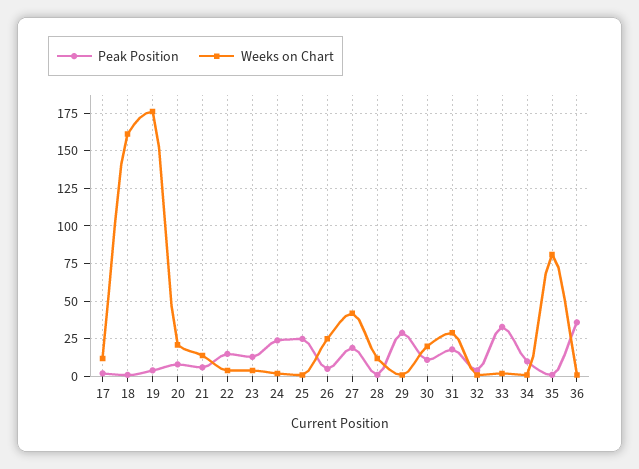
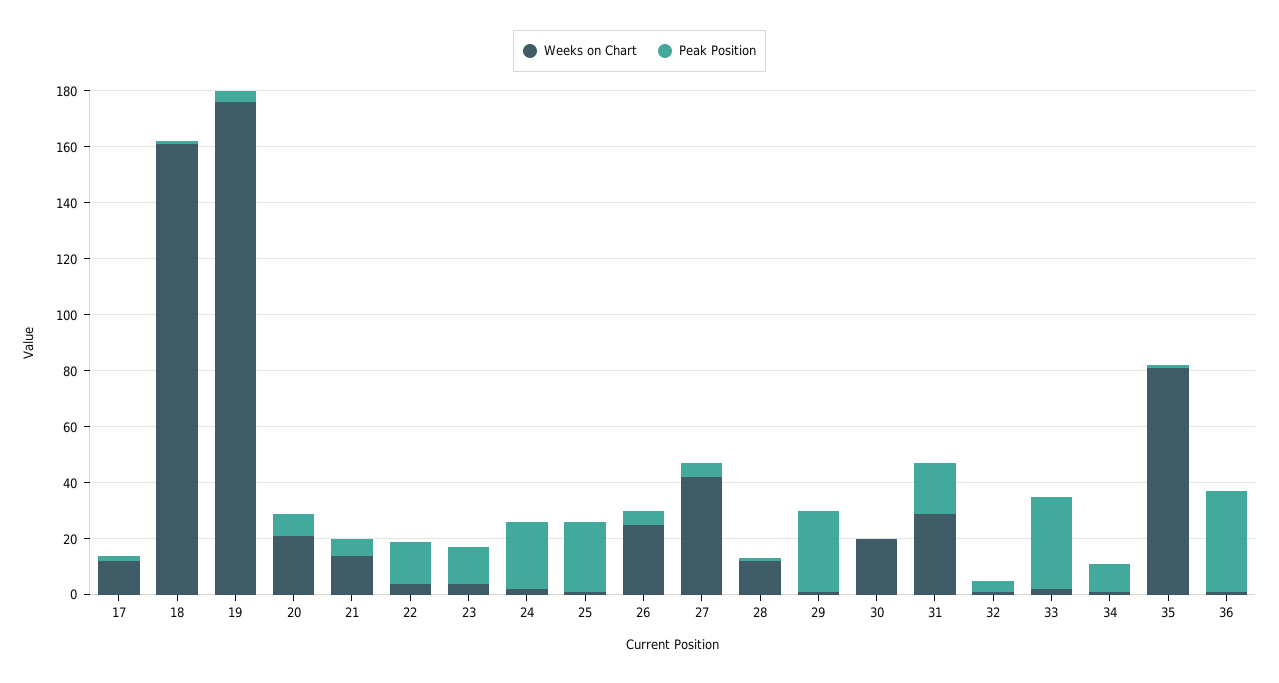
  {
    "Peak Position": {
      "17": 0,
      "18": 0,
      "19": 5,
      "20": 10,
      "21": 5,
      "22": 15,
      "23": 15,
      "24": 25,
      "25": 25,
      "26": 5,
-     "27": 20,
+     "27": 5,
      "28": 0,
      "29": 30,
-     "30": 10,
+     "30": 0,
      "31": 20,
      "32": 5,
      "33": 35,
      "34": 10,
      "35": 0,
      "36": 35
    },
    "Weeks on Chart": {
      "17": 10,
      "18": 160,
      "19": 175,
      "20": 20,
      "21": 15,
      "22": 5,
      "23": 5,
      "24": 0,
      "25": 0,
      "26": 25,
      "27": 40,
      "28": 10,
      "29": 0,
      "30": 20,
      "31": 30,
      "32": 0,
      "33": 0,
      "34": 0,
      "35": 80,
      "36": 0
    }
  }

